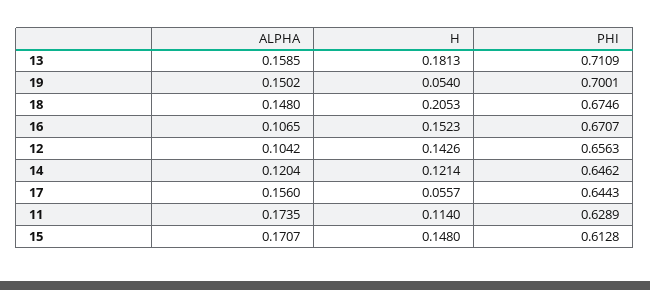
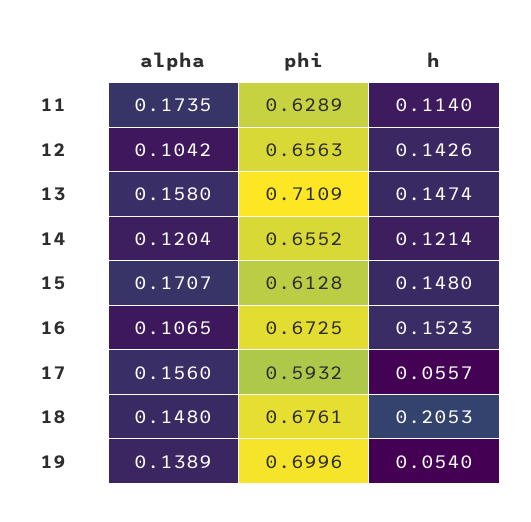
  {
    "ALPHA": {
-     "13": 0.1585,
+     "13": 0.158,
-     "19": 0.1502,
+     "19": 0.1389,
      "18": 0.148,
      "16": 0.1065,
      "12": 0.1042,
      "14": 0.1204,
      "17": 0.156,
      "11": 0.1735,
      "15": 0.1707
    },
    "H": {
-     "13": 0.1813,
+     "13": 0.1474,
      "19": 0.054,
      "18": 0.2053,
      "16": 0.1523,
      "12": 0.1426,
      "14": 0.1214,
      "17": 0.0557,
      "11": 0.114,
      "15": 0.148
    },
    "PHI": {
      "13": 0.7109,
-     "19": 0.7001,
+     "19": 0.6996,
-     "18": 0.6746,
+     "18": 0.6761,
-     "16": 0.6707,
+     "16": 0.6725,
      "12": 0.6563,
-     "14": 0.6462,
+     "14": 0.6552,
-     "17": 0.6443,
+     "17": 0.5932,
      "11": 0.6289,
      "15": 0.6128
    }
  }

